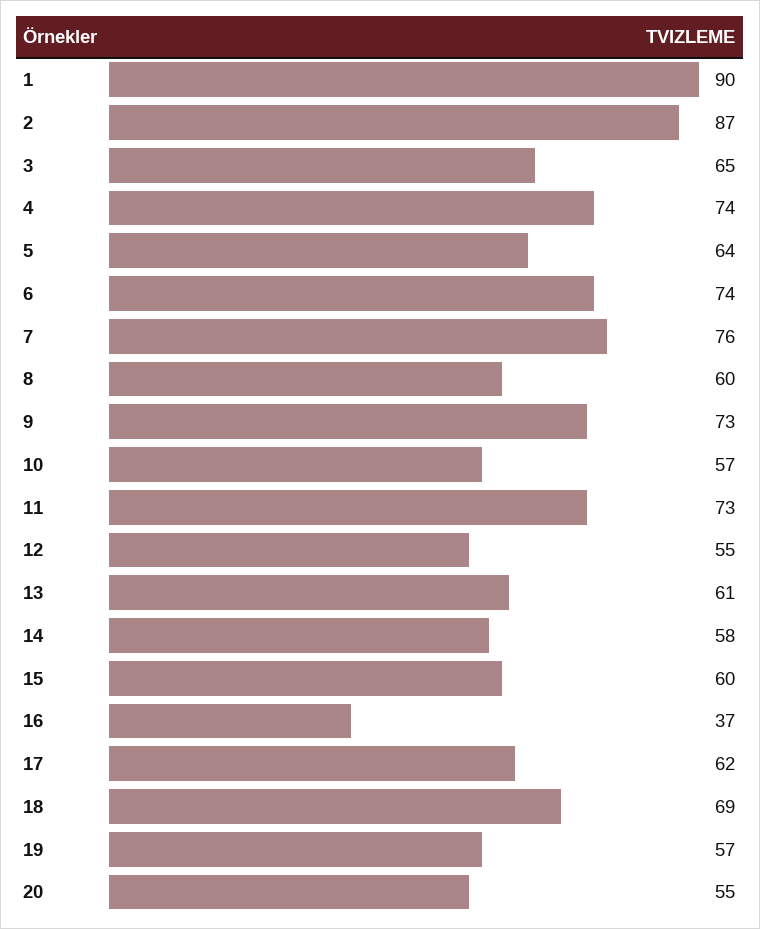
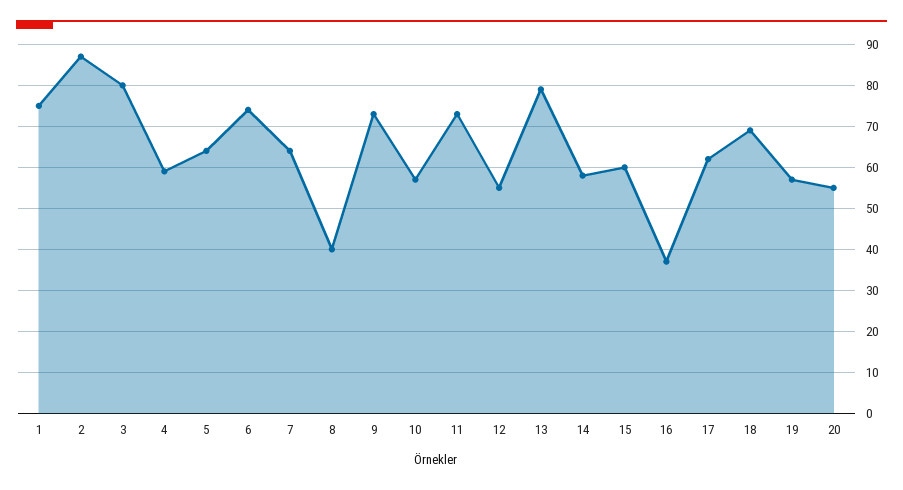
  {
-   "1": 90,
+   "1": 75,
    "2": 87,
-   "3": 65,
+   "3": 80,
-   "4": 74,
+   "4": 60,
    "5": 64,
    "6": 74,
-   "7": 76,
+   "7": 65,
-   "8": 60,
+   "8": 40,
    "9": 73,
    "10": 57,
    "11": 73,
    "12": 55,
-   "13": 61,
+   "13": 80,
    "14": 58,
    "15": 60,
    "16": 37,
    "17": 62,
    "18": 69,
    "19": 57,
    "20": 55
  }

